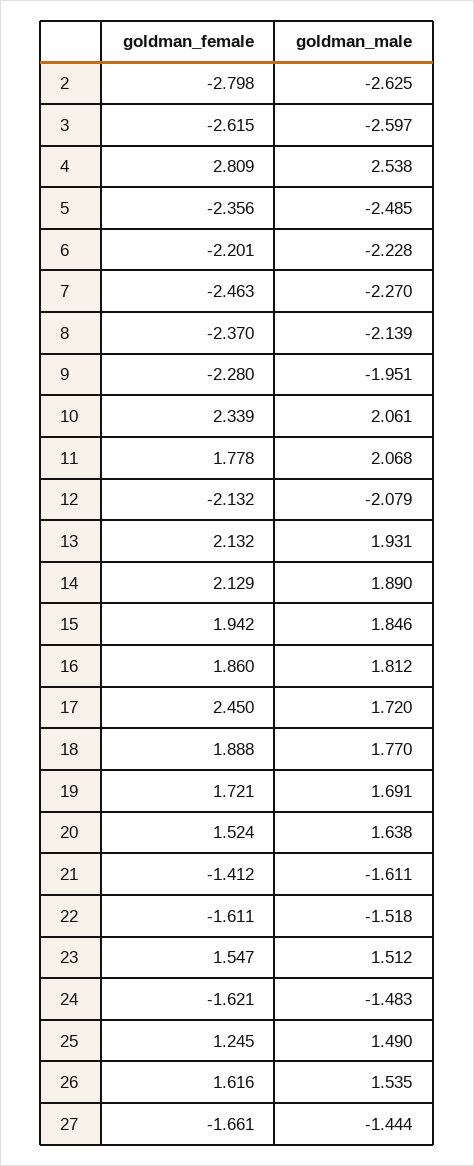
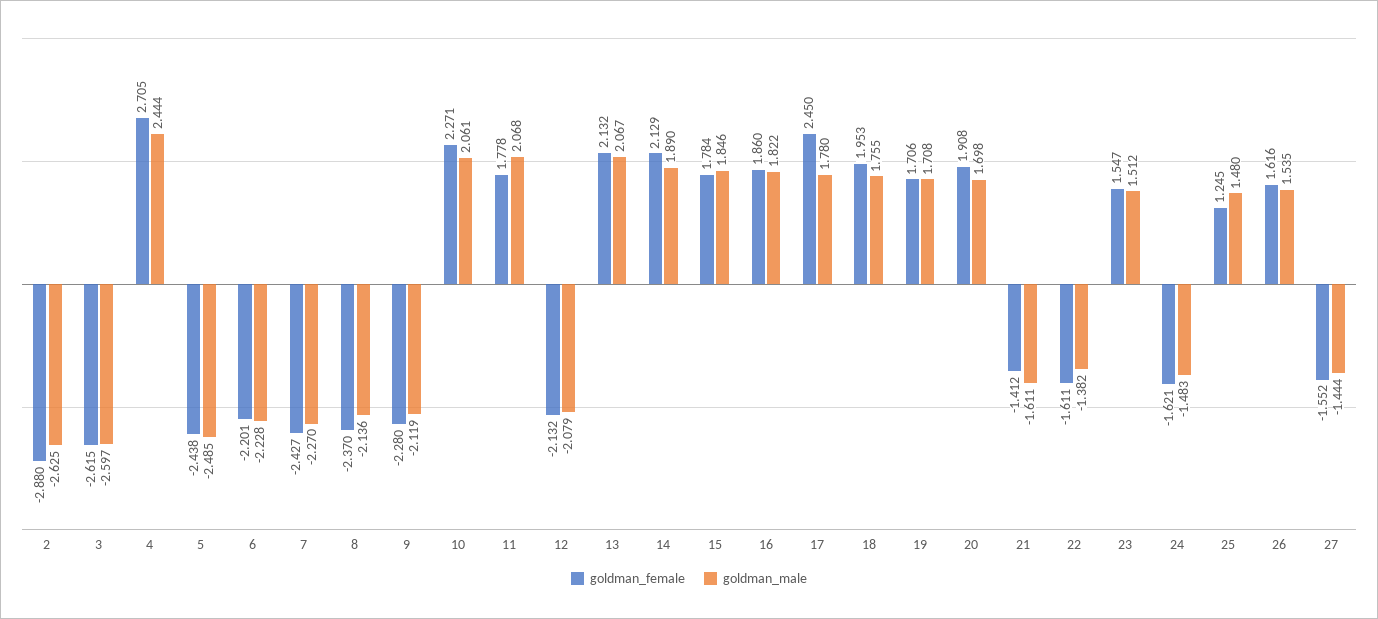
  {
    "goldman_female": {
-     "2": -2.798,
+     "2": -2.88,
      "3": -2.615,
-     "4": 2.809,
+     "4": 2.705,
-     "5": -2.356,
+     "5": -2.438,
      "6": -2.201,
-     "7": -2.463,
+     "7": -2.427,
      "8": -2.37,
      "9": -2.28,
-     "10": 2.339,
+     "10": 2.271,
      "11": 1.778,
      "12": -2.132,
      "13": 2.132,
      "14": 2.129,
-     "15": 1.942,
+     "15": 1.784,
      "16": 1.86,
      "17": 2.45,
-     "18": 1.888,
+     "18": 1.953,
-     "19": 1.721,
+     "19": 1.706,
-     "20": 1.524,
+     "20": 1.908,
      "21": -1.412,
      "22": -1.611,
      "23": 1.547,
      "24": -1.621,
      "25": 1.245,
      "26": 1.616,
-     "27": -1.661
+     "27": -1.552
    },
    "goldman_male": {
      "2": -2.625,
      "3": -2.597,
-     "4": 2.538,
+     "4": 2.444,
      "5": -2.485,
      "6": -2.228,
      "7": -2.27,
-     "8": -2.139,
+     "8": -2.136,
-     "9": -1.951,
+     "9": -2.119,
      "10": 2.061,
      "11": 2.068,
      "12": -2.079,
-     "13": 1.931,
+     "13": 2.067,
      "14": 1.89,
      "15": 1.846,
-     "16": 1.812,
+     "16": 1.822,
-     "17": 1.72,
+     "17": 1.78,
-     "18": 1.77,
+     "18": 1.755,
-     "19": 1.691,
+     "19": 1.708,
-     "20": 1.638,
+     "20": 1.698,
      "21": -1.611,
-     "22": -1.518,
+     "22": -1.382,
      "23": 1.512,
      "24": -1.483,
-     "25": 1.49,
+     "25": 1.48,
      "26": 1.535,
      "27": -1.444
    }
  }

